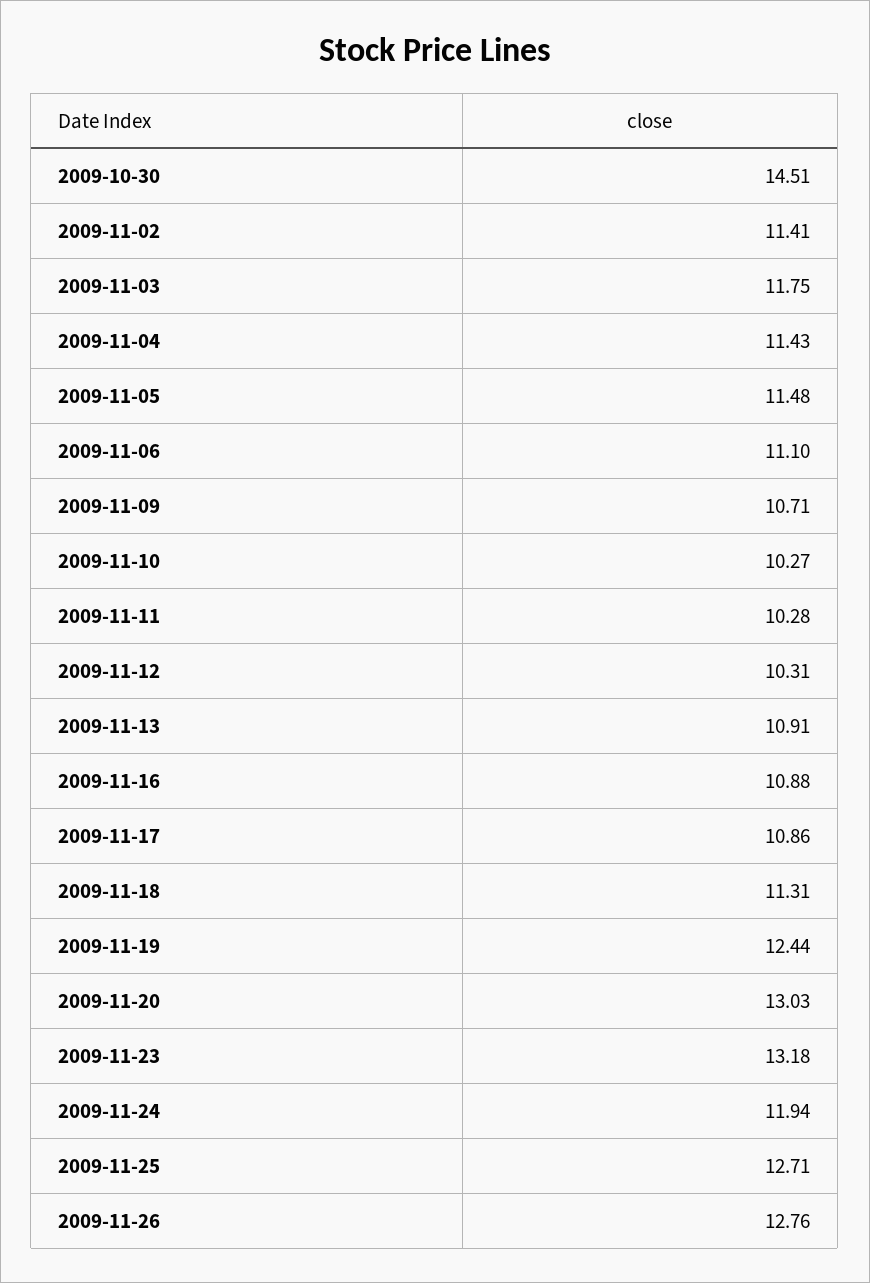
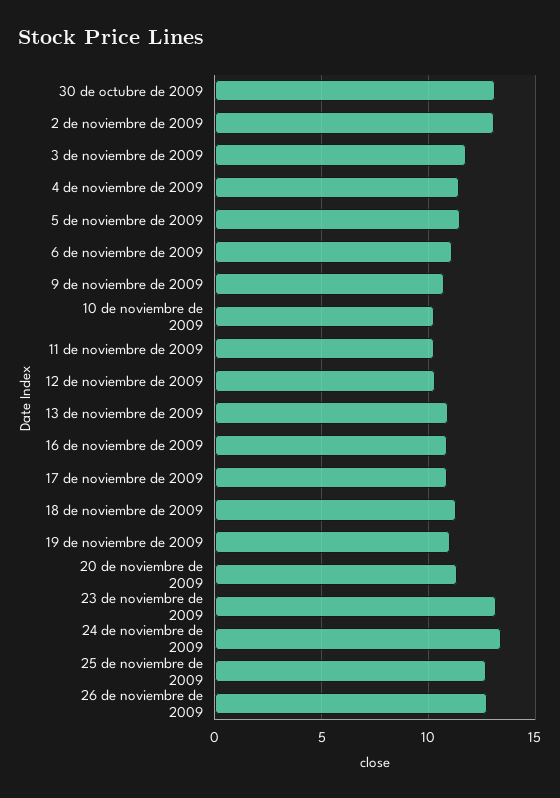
  {
-   "2009-10-30": 14.51,
+   "2009-10-30": 13,
-   "2009-11-02": 11.41,
+   "2009-11-02": 13,
    "2009-11-03": 11.75,
    "2009-11-04": 11.43,
    "2009-11-05": 11.48,
    "2009-11-06": 11.1,
    "2009-11-09": 10.71,
    "2009-11-10": 10.27,
    "2009-11-11": 10.28,
    "2009-11-12": 10.31,
    "2009-11-13": 10.91,
    "2009-11-16": 10.88,
    "2009-11-17": 10.86,
    "2009-11-18": 11.31,
-   "2009-11-19": 12.44,
+   "2009-11-19": 11,
-   "2009-11-20": 13.03,
+   "2009-11-20": 11.5,
    "2009-11-23": 13.18,
-   "2009-11-24": 11.94,
+   "2009-11-24": 13.5,
    "2009-11-25": 12.71,
    "2009-11-26": 12.76
  }

